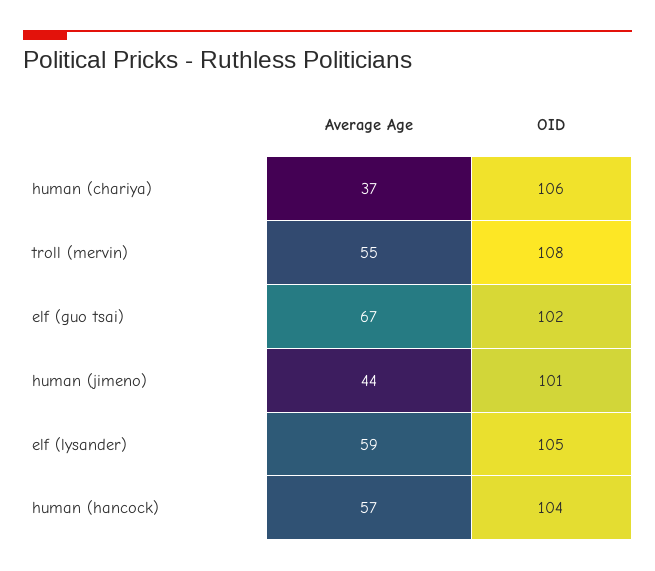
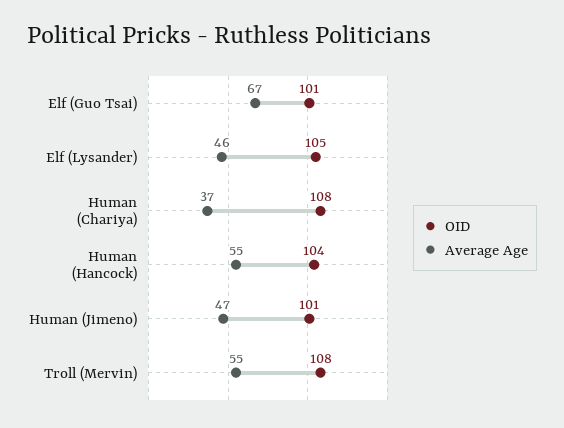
  {
    "Average Age": {
      "human (chariya)": 37,
      "troll (mervin)": 55,
      "elf (guo tsai)": 67,
-     "human (jimeno)": 44,
+     "human (jimeno)": 47,
-     "elf (lysander)": 59,
+     "elf (lysander)": 46,
-     "human (hancock)": 57
+     "human (hancock)": 55
    },
    "OID": {
-     "human (chariya)": 106,
+     "human (chariya)": 108,
      "troll (mervin)": 108,
-     "elf (guo tsai)": 102,
+     "elf (guo tsai)": 101,
      "human (jimeno)": 101,
      "elf (lysander)": 105,
      "human (hancock)": 104
    }
  }

